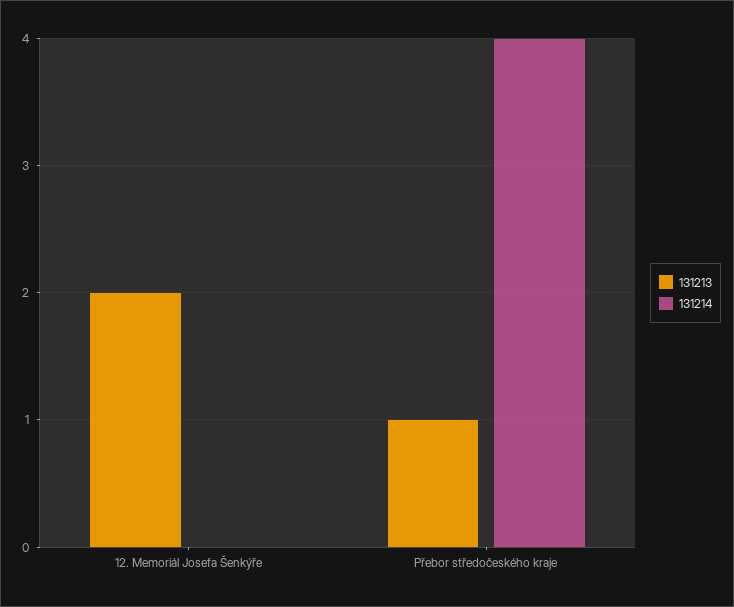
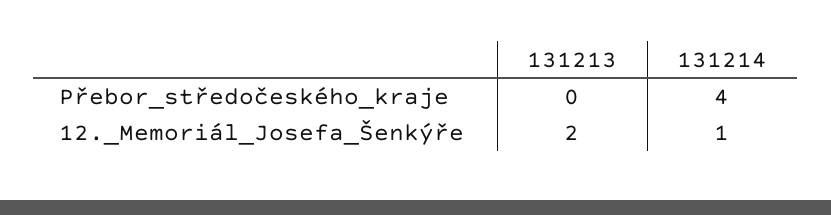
  {
    "131213": {
      "12. Memoriál Josefa Šenkýře": 2,
-     "Přebor středočeského kraje": 1
+     "Přebor středočeského kraje": 0
    },
    "131214": {
-     "12. Memoriál Josefa Šenkýře": 0,
+     "12. Memoriál Josefa Šenkýře": 1,
      "Přebor středočeského kraje": 4
    }
  }

